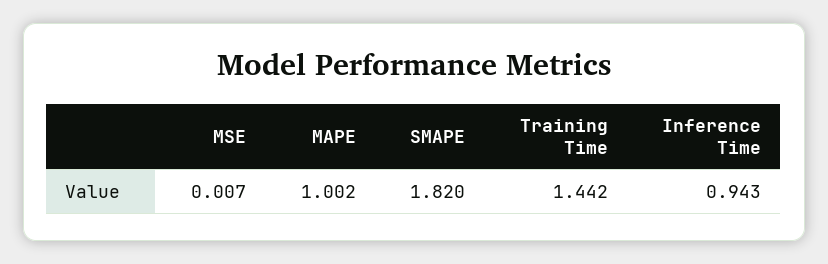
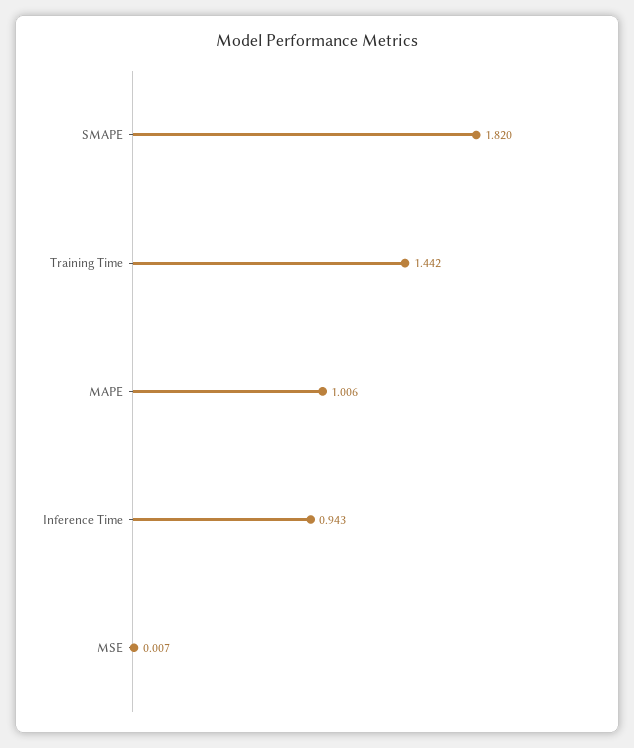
  {
    "MSE": 0.007,
-   "MAPE": 1.002,
+   "MAPE": 1.006,
    "SMAPE": 1.82,
    "Training Time": 1.442,
    "Inference Time": 0.943
  }

